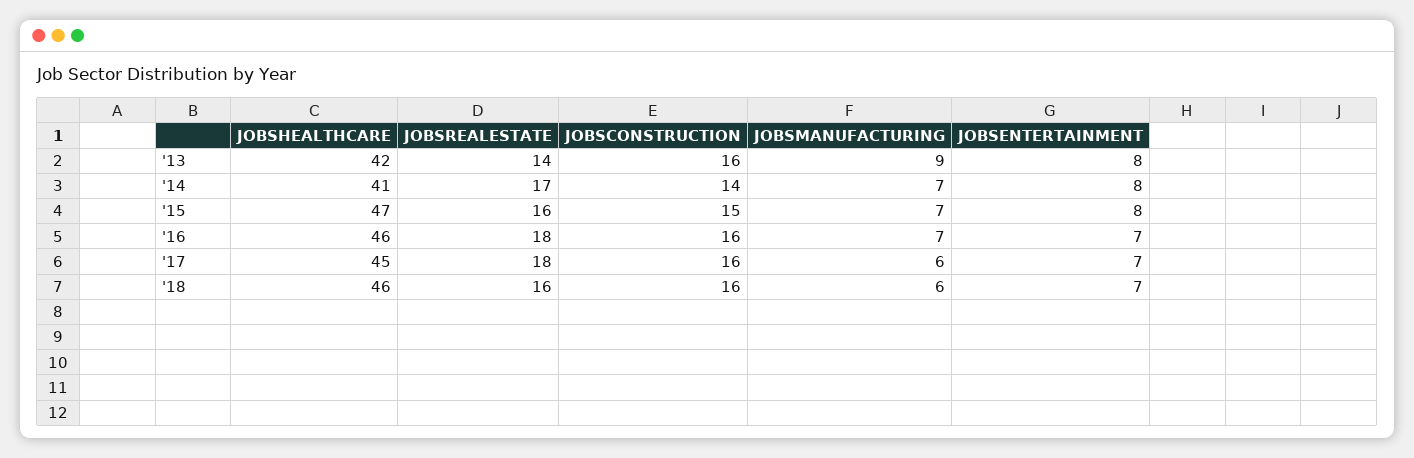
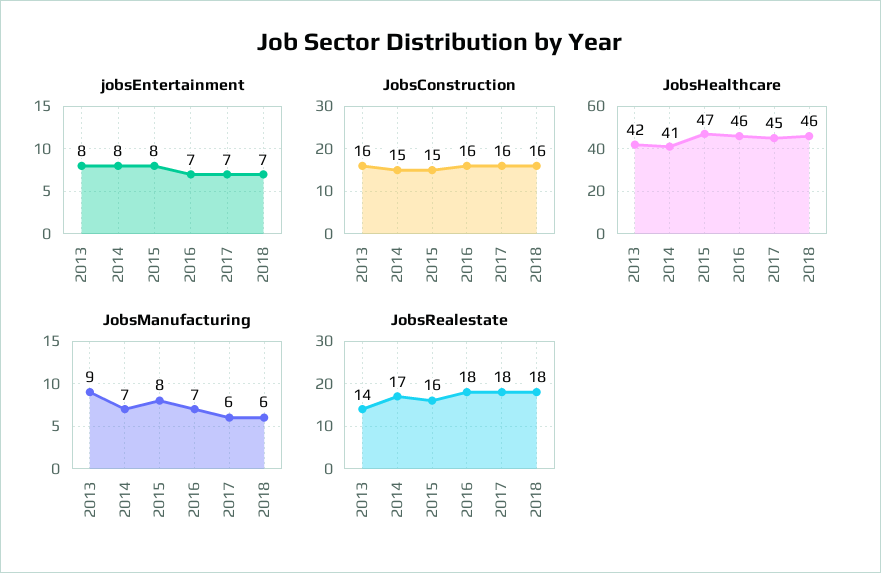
  {
    "JOBSHEALTHCARE": {
      "'13": 42,
      "'14": 41,
      "'15": 47,
      "'16": 46,
      "'17": 45,
      "'18": 46
    },
    "JOBSREALESTATE": {
      "'13": 14,
      "'14": 17,
      "'15": 16,
      "'16": 18,
      "'17": 18,
-     "'18": 16
+     "'18": 18
    },
    "JOBSCONSTRUCTION": {
      "'13": 16,
-     "'14": 14,
+     "'14": 15,
      "'15": 15,
      "'16": 16,
      "'17": 16,
      "'18": 16
    },
    "JOBSMANUFACTURING": {
      "'13": 9,
      "'14": 7,
-     "'15": 7,
+     "'15": 8,
      "'16": 7,
      "'17": 6,
      "'18": 6
    },
    "JOBSENTERTAINMENT": {
      "'13": 8,
      "'14": 8,
      "'15": 8,
      "'16": 7,
      "'17": 7,
      "'18": 7
    }
  }

